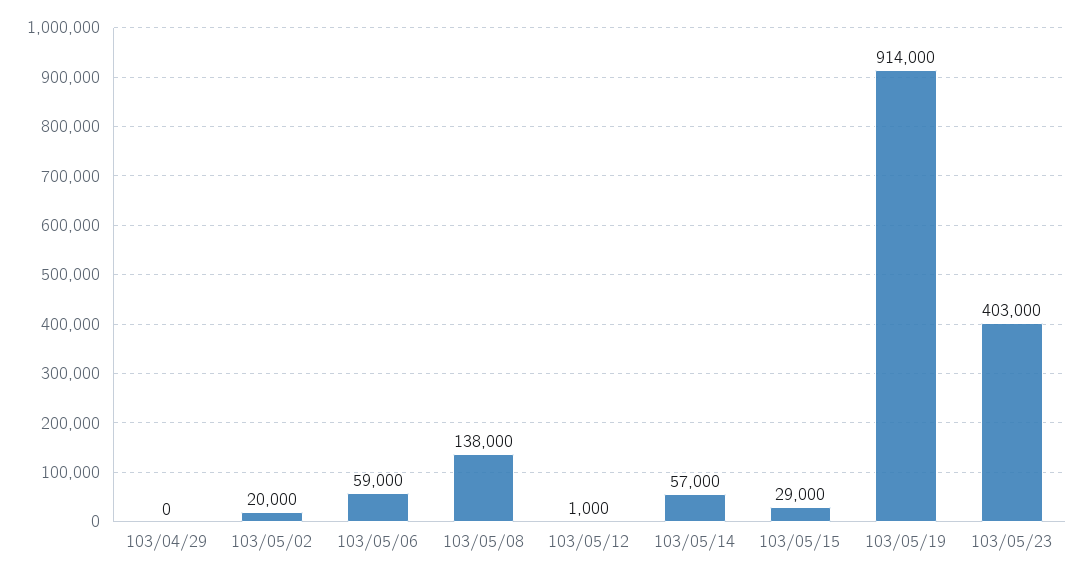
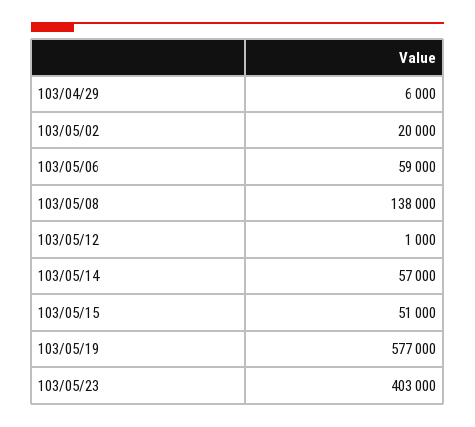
  {
-   "103/04/29": 0,
+   "103/04/29": 6000,
    "103/05/02": 20000,
    "103/05/06": 59000,
    "103/05/08": 138000,
    "103/05/12": 1000,
    "103/05/14": 57000,
-   "103/05/15": 29000,
+   "103/05/15": 51000,
-   "103/05/19": 914000,
+   "103/05/19": 577000,
    "103/05/23": 403000
  }

